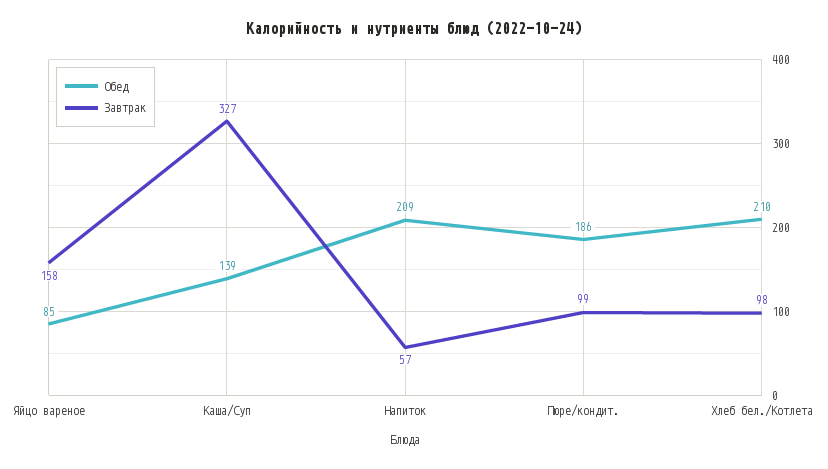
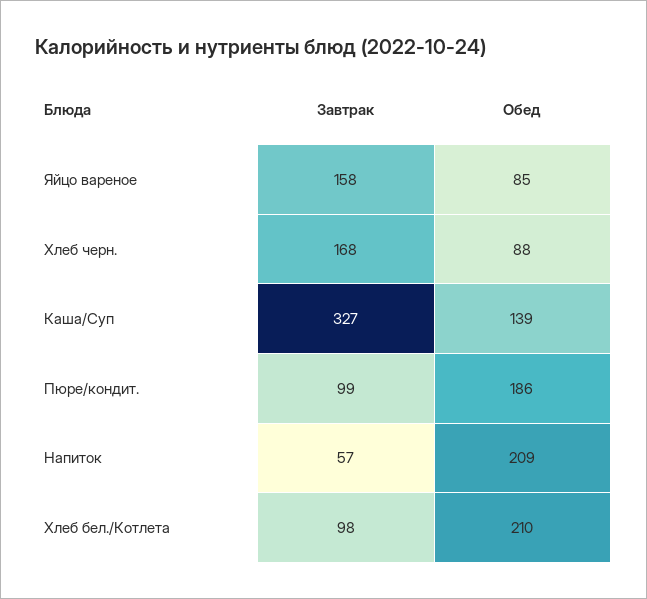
  {
    "Обед": {
      "Яйцо вареное": 85,
      "Каша/Суп": 139,
      "Напиток": 209,
      "Пюре/кондит.": 186,
-     "Хлеб бел./Котлета": 210
+     "Хлеб бел./Котлета": 210,
+     "Хлеб черн.": 88
    },
    "Завтрак": {
      "Яйцо вареное": 158,
      "Каша/Суп": 327,
      "Напиток": 57,
      "Пюре/кондит.": 99,
-     "Хлеб бел./Котлета": 98
+     "Хлеб бел./Котлета": 98,
+     "Хлеб черн.": 168
    }
  }

